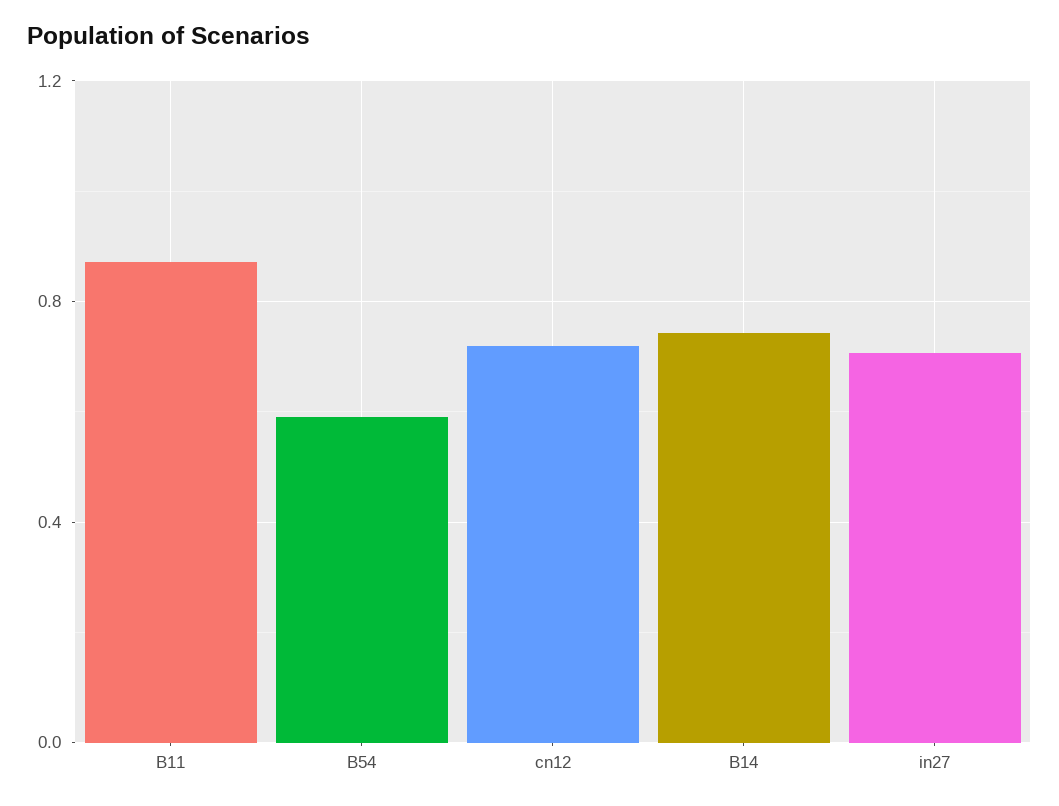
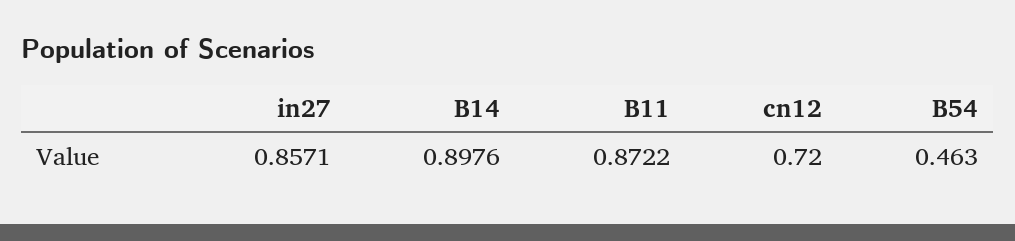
  {
    "B11": 0.8722,
-   "B54": 0.6,
+   "B54": 0.463,
    "cn12": 0.72,
-   "B14": 0.75,
+   "B14": 0.8976,
-   "in27": 0.7
+   "in27": 0.8571
  }

